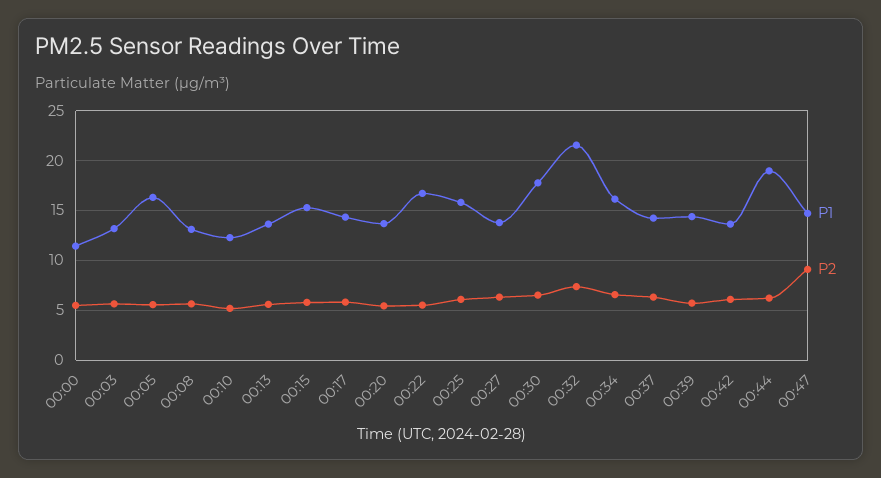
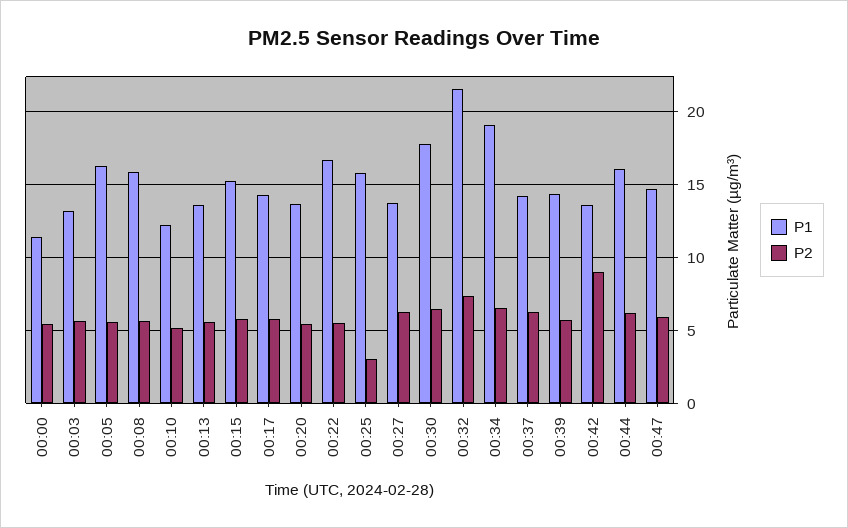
  {
    "P1": {
      "00:00": 11.5,
      "00:03": 13,
      "00:05": 16.5,
-     "00:08": 13,
+     "00:08": 16,
      "00:10": 12.5,
      "00:13": 13.5,
      "00:15": 15.5,
      "00:17": 14.5,
      "00:20": 13.5,
      "00:22": 16.5,
      "00:25": 16,
      "00:27": 14,
      "00:30": 18,
      "00:32": 21.5,
-     "00:34": 16,
+     "00:34": 19,
      "00:37": 14,
      "00:39": 14.5,
      "00:42": 13.5,
-     "00:44": 19,
+     "00:44": 16,
      "00:47": 14.5
    },
    "P2": {
      "00:00": 5.5,
      "00:03": 5.5,
      "00:05": 5.5,
      "00:08": 5.5,
      "00:10": 5,
      "00:13": 5.5,
      "00:15": 6,
      "00:17": 6,
      "00:20": 5.5,
      "00:22": 5.5,
-     "00:25": 6,
+     "00:25": 3,
      "00:27": 6.5,
      "00:30": 6.5,
      "00:32": 7.5,
      "00:34": 6.5,
      "00:37": 6.5,
      "00:39": 5.5,
-     "00:42": 6,
+     "00:42": 9,
      "00:44": 6,
-     "00:47": 9
+     "00:47": 6
    }
  }

